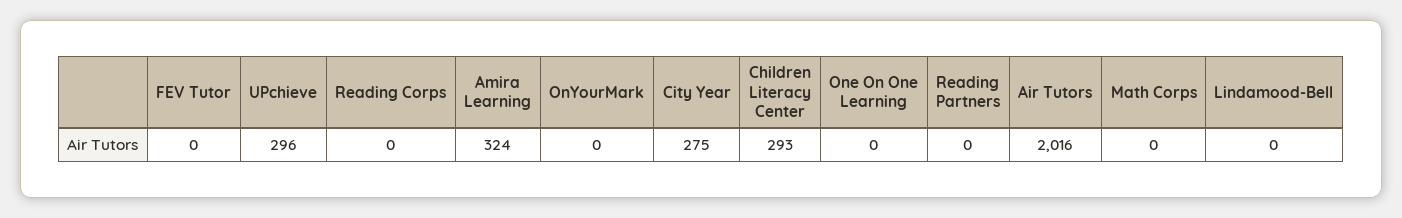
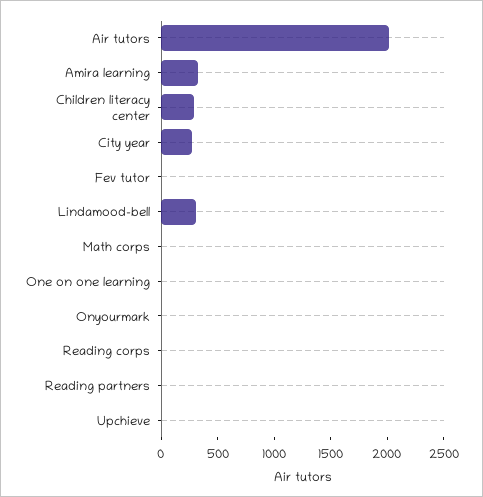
  {
    "FEV Tutor": 0,
-   "UPchieve": 296,
+   "UPchieve": 0,
    "Reading Corps": 0,
    "Amira Learning": 324,
    "OnYourMark": 0,
    "City Year": 275,
    "Children Literacy Center": 293,
    "One On One Learning": 0,
    "Reading Partners": 0,
    "Air Tutors": 2016,
    "Math Corps": 0,
-   "Lindamood-Bell": 0
+   "Lindamood-Bell": 300
  }

